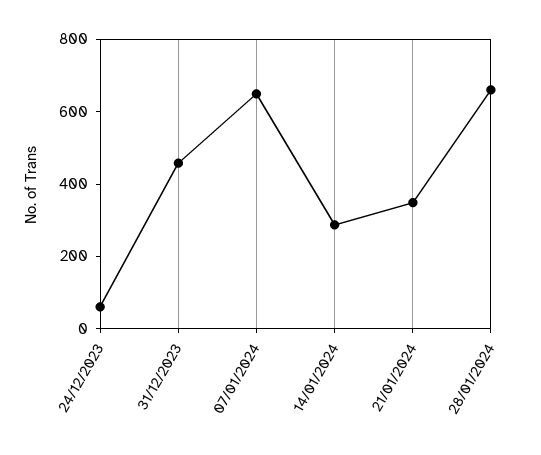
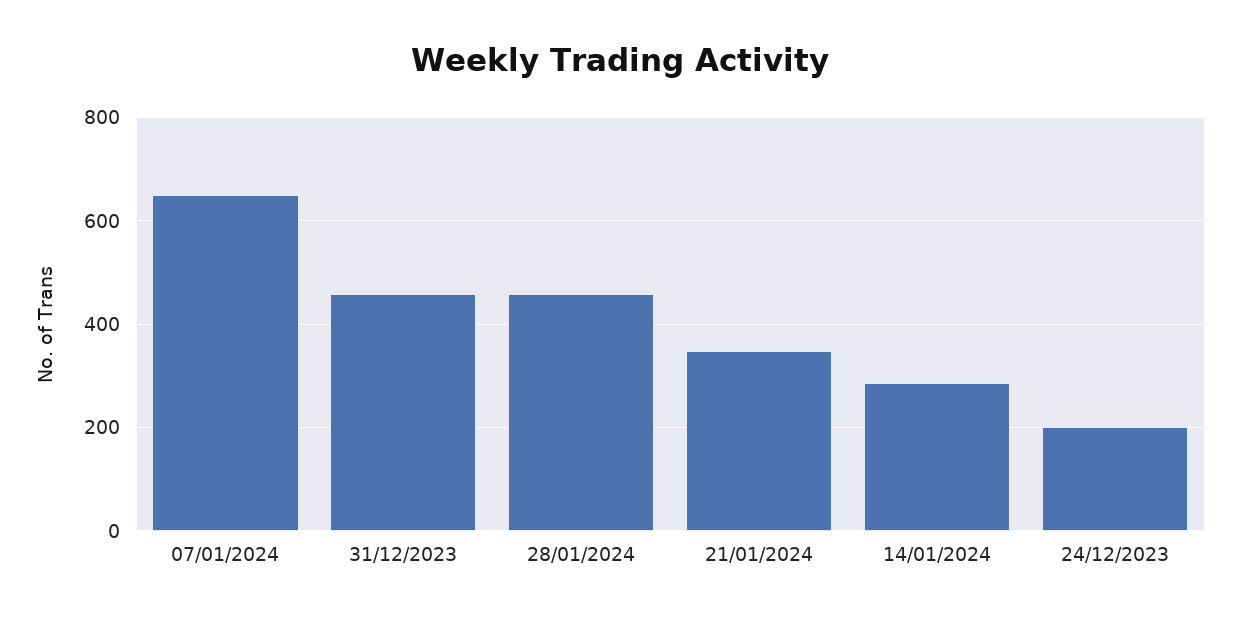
  {
-   "24/12/2023": 50,
+   "24/12/2023": 200,
    "31/12/2023": 460,
    "07/01/2024": 660,
    "14/01/2024": 280,
    "21/01/2024": 340,
-   "28/01/2024": 650
+   "28/01/2024": 460
  }

